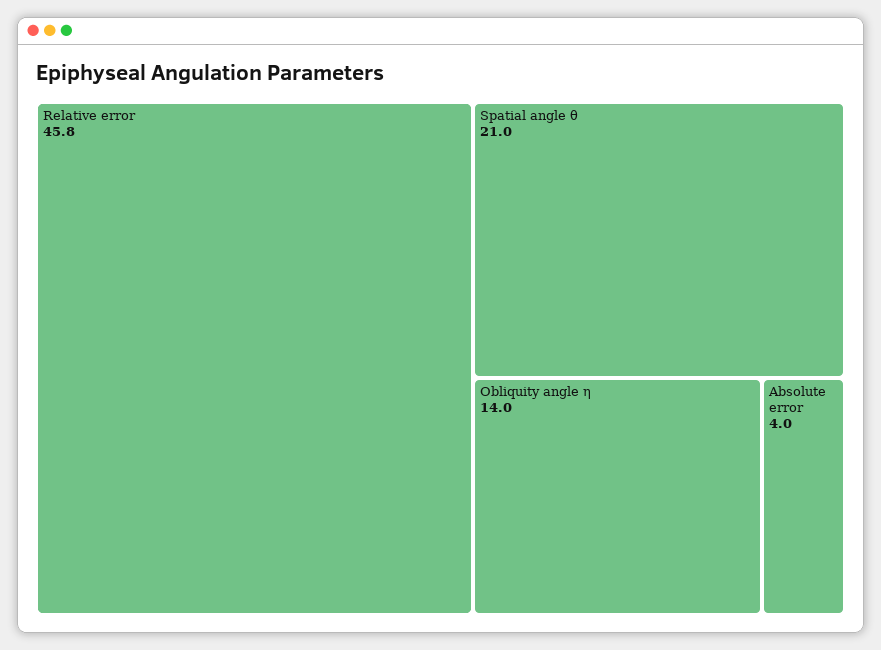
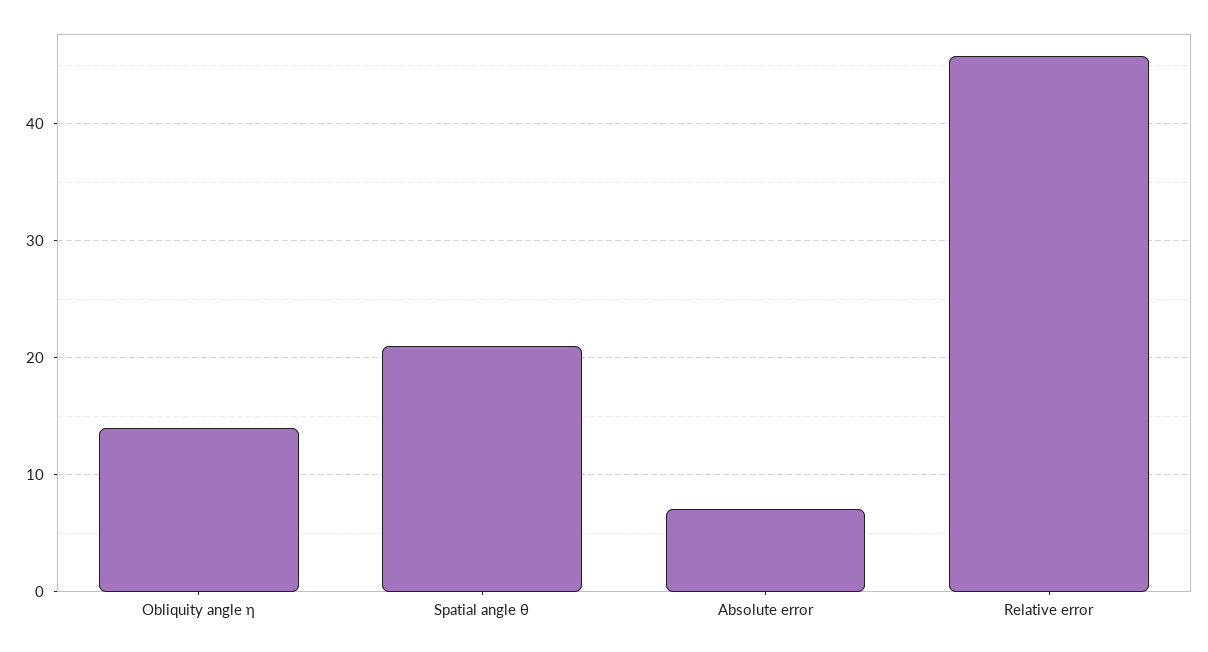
  {
    "Relative error": 45.8,
    "Spatial angle θ": 21,
    "Obliquity angle η": 14,
-   "Absolute error": 4
+   "Absolute error": 7
  }

